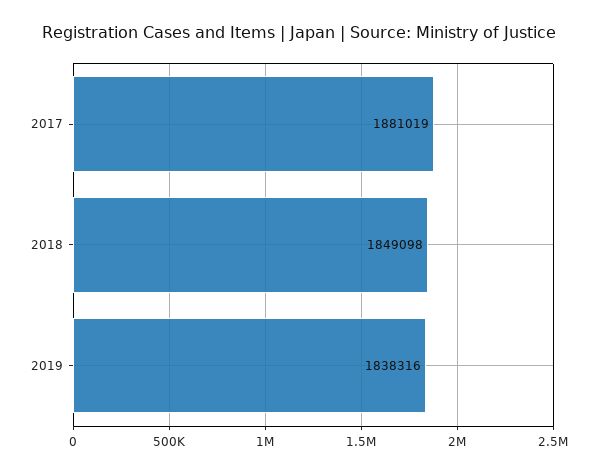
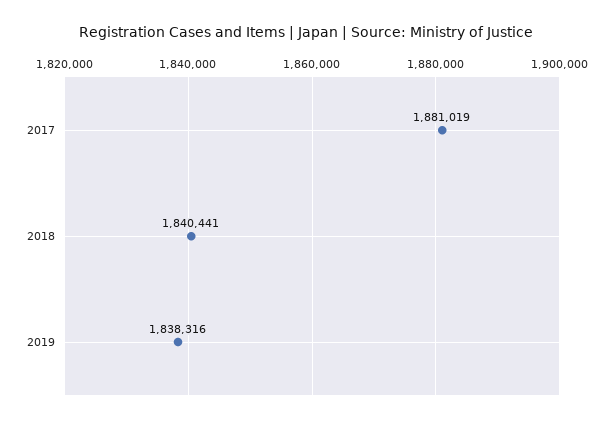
  {
    "2017": 1881019,
-   "2018": 1849098,
+   "2018": 1840441,
    "2019": 1838316
  }

